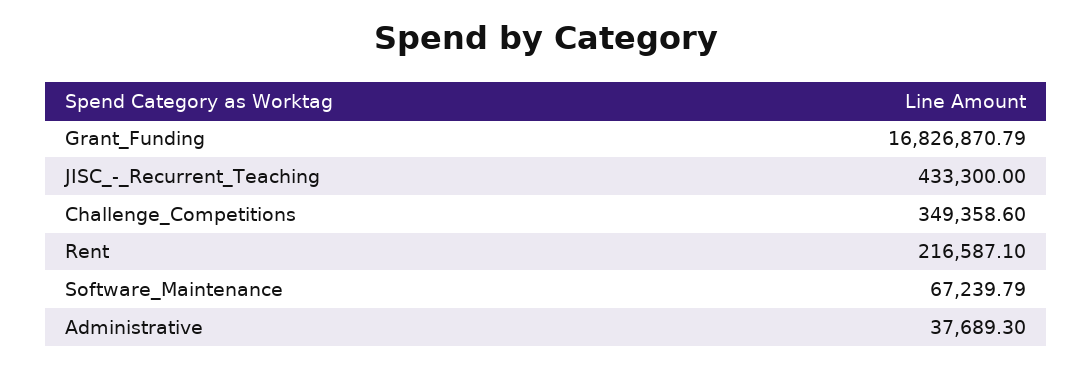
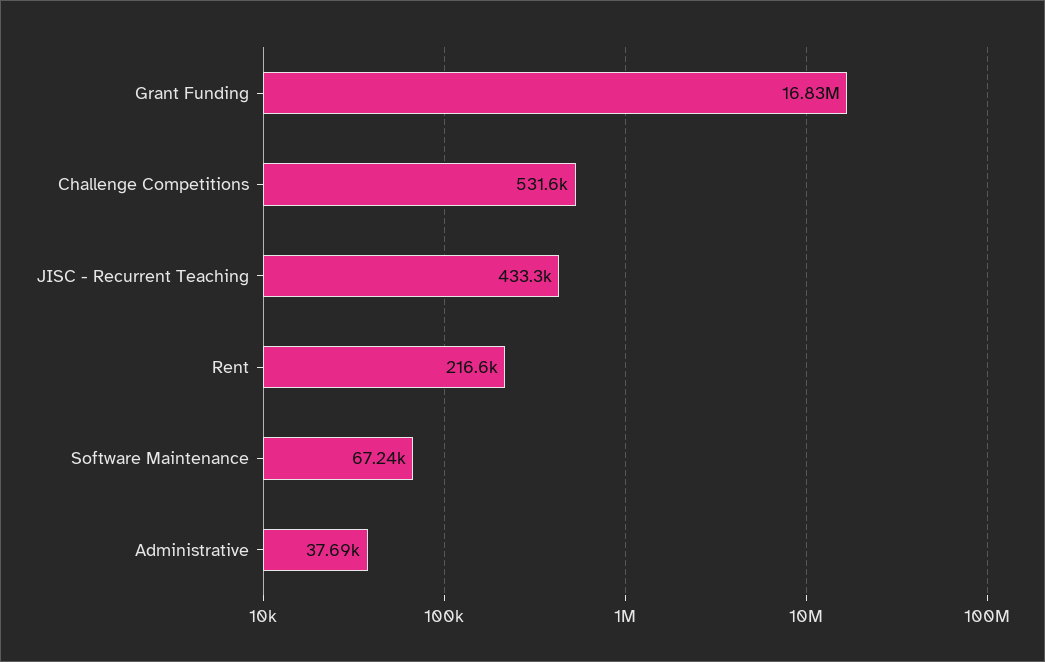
  {
    "Grant_Funding": 16826870.79,
    "JISC_-_Recurrent_Teaching": 433300,
-   "Challenge_Competitions": 349358.6,
+   "Challenge_Competitions": 531600,
    "Rent": 216587.1,
    "Software_Maintenance": 67239.79,
    "Administrative": 37689.3
  }

